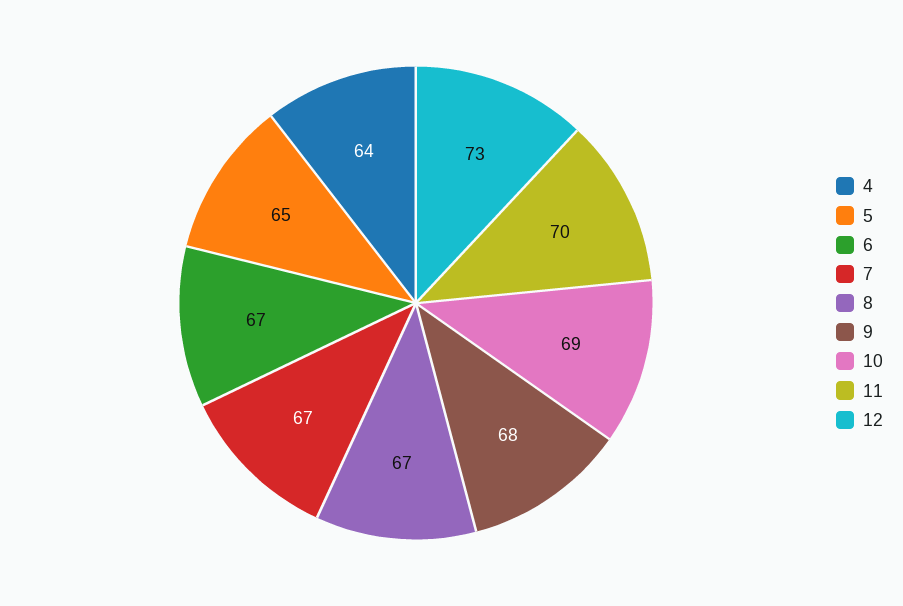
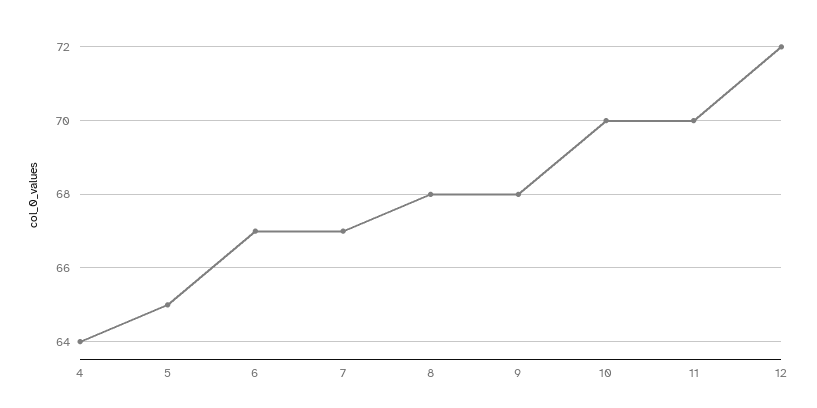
  {
    "4": 64,
    "5": 65,
    "6": 67,
    "7": 67,
-   "8": 67,
+   "8": 68,
    "9": 68,
-   "10": 69,
+   "10": 70,
    "11": 70,
-   "12": 73
+   "12": 72
  }

